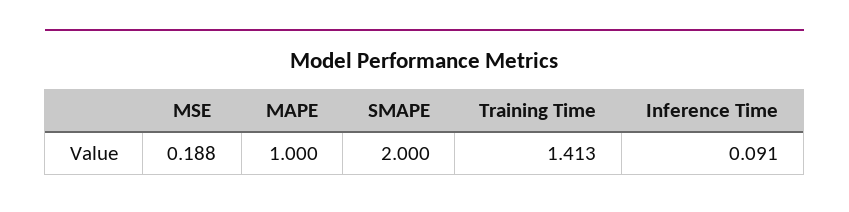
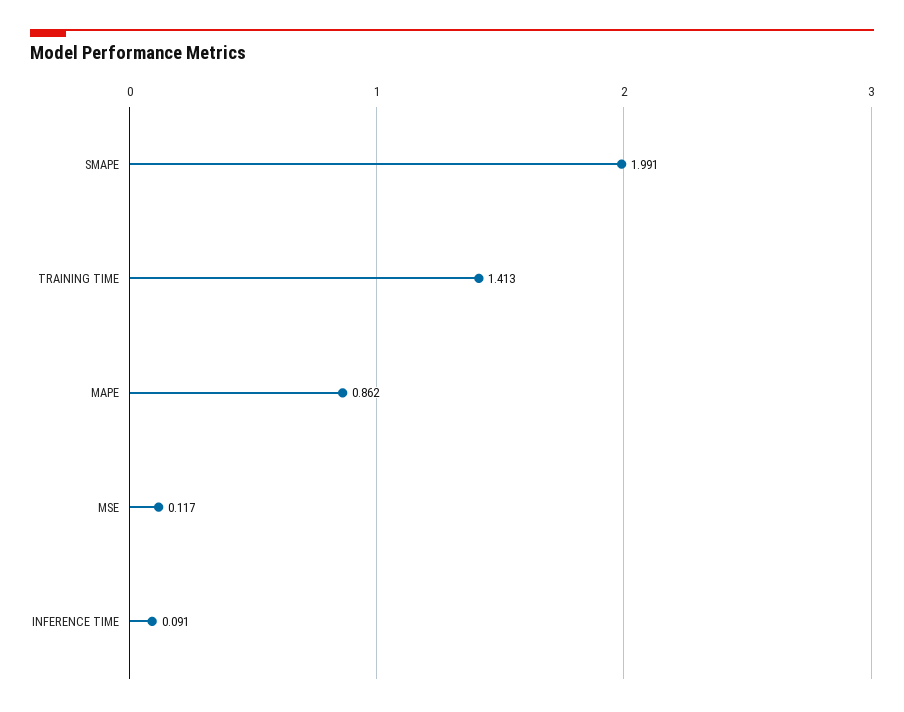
  {
-   "MSE": 0.188,
+   "MSE": 0.117,
-   "MAPE": 1,
+   "MAPE": 0.862,
-   "SMAPE": 2,
+   "SMAPE": 1.991,
    "Training Time": 1.413,
    "Inference Time": 0.091
  }

